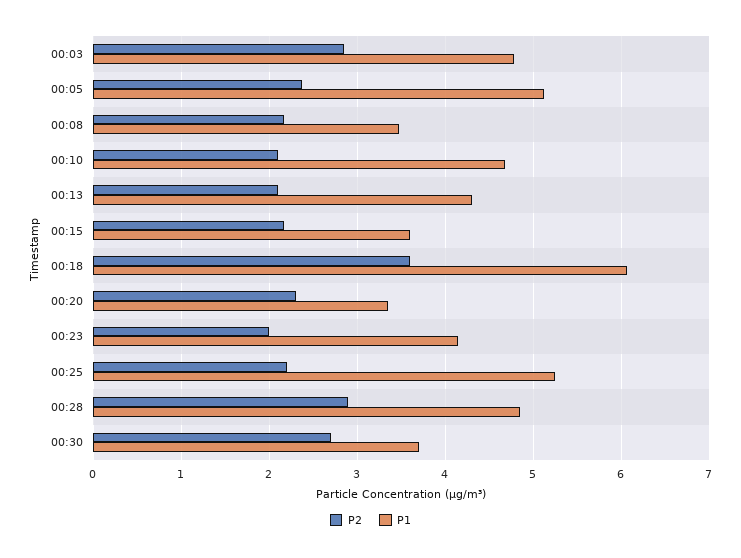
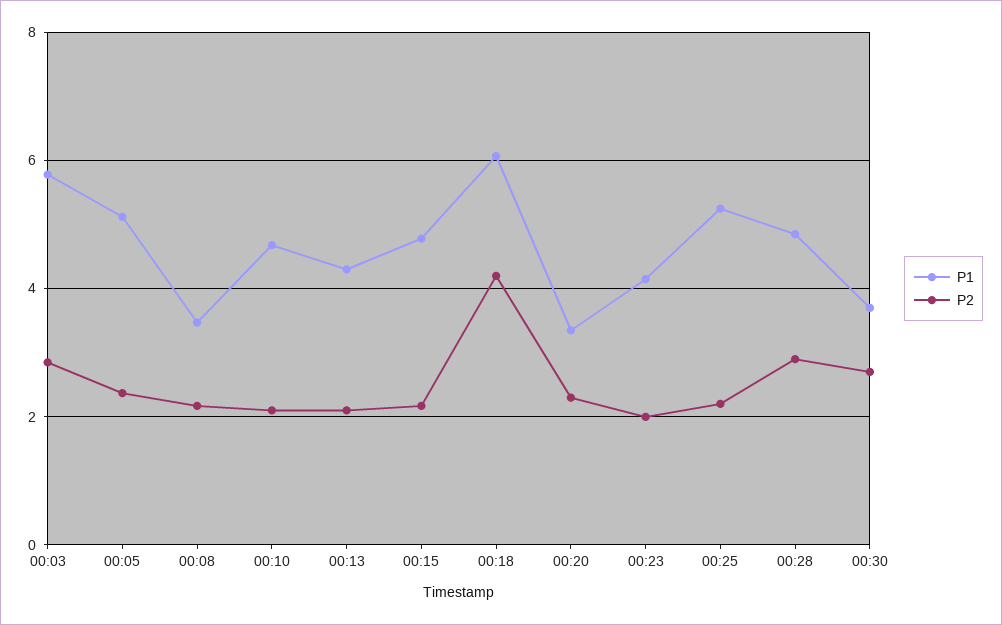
  {
    "P2": {
      "00:03": 2.9,
      "00:05": 2.4,
      "00:08": 2.2,
      "00:10": 2.1,
      "00:13": 2.1,
      "00:15": 2.2,
-     "00:18": 3.6,
+     "00:18": 4.2,
      "00:20": 2.3,
      "00:23": 2,
      "00:25": 2.2,
      "00:28": 2.9,
      "00:30": 2.7
    },
    "P1": {
-     "00:03": 4.8,
+     "00:03": 5.8,
      "00:05": 5.1,
      "00:08": 3.5,
      "00:10": 4.7,
      "00:13": 4.3,
-     "00:15": 3.6,
+     "00:15": 4.8,
      "00:18": 6.1,
      "00:20": 3.4,
      "00:23": 4.2,
      "00:25": 5.3,
      "00:28": 4.9,
      "00:30": 3.7
    }
  }

